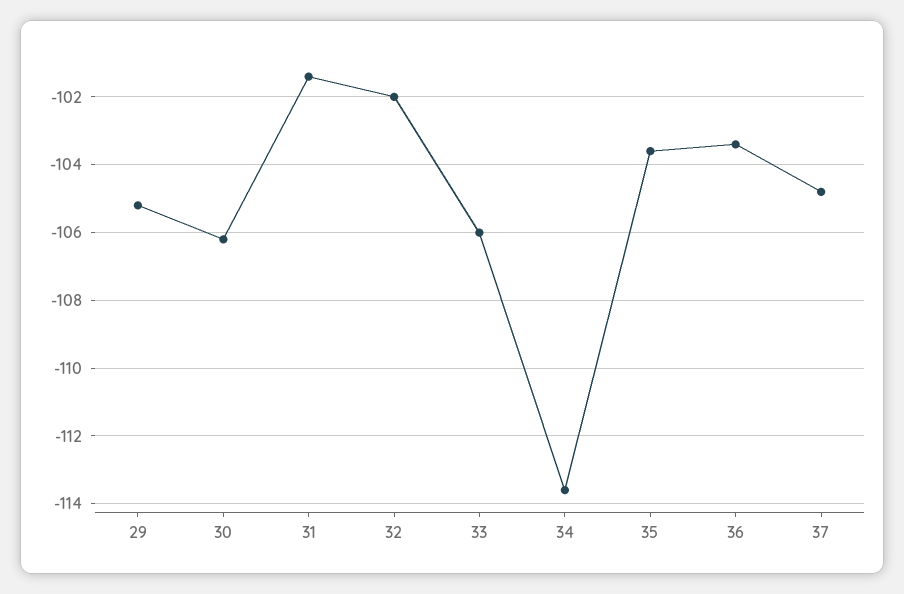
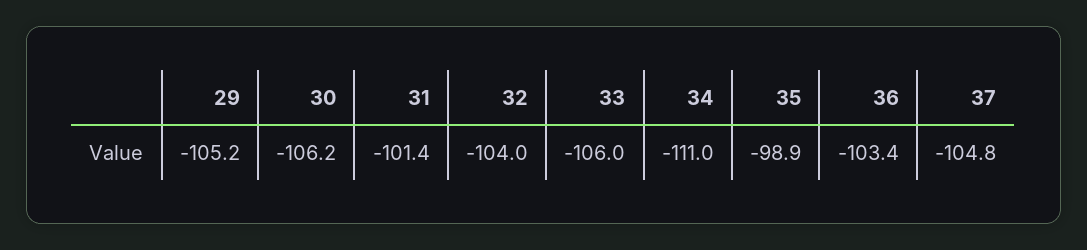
  {
    "29": -105.2,
    "30": -106.2,
    "31": -101.4,
-   "32": -102,
+   "32": -104,
    "33": -106,
-   "34": -113.5,
+   "34": -111,
-   "35": -103.5,
+   "35": -98.9,
    "36": -103.4,
    "37": -104.8
  }

